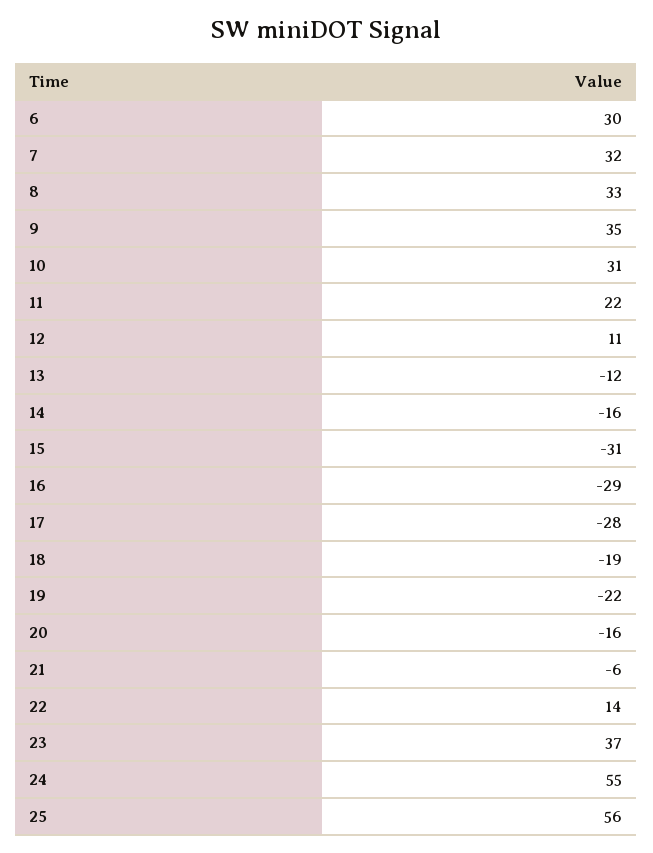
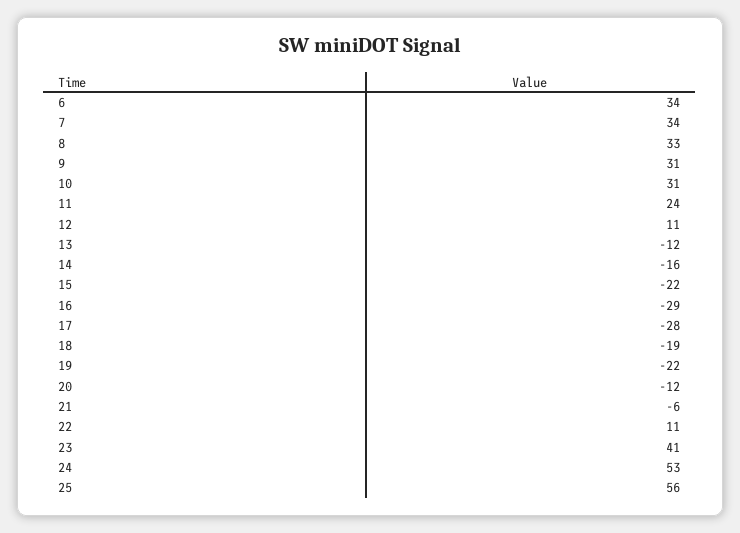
  {
-   "6": 30,
+   "6": 34,
-   "7": 32,
+   "7": 34,
    "8": 33,
-   "9": 35,
+   "9": 31,
    "10": 31,
-   "11": 22,
+   "11": 24,
    "12": 11,
    "13": -12,
    "14": -16,
-   "15": -31,
+   "15": -22,
    "16": -29,
    "17": -28,
    "18": -19,
    "19": -22,
-   "20": -16,
+   "20": -12,
    "21": -6,
-   "22": 14,
+   "22": 11,
-   "23": 37,
+   "23": 41,
-   "24": 55,
+   "24": 53,
    "25": 56
  }

